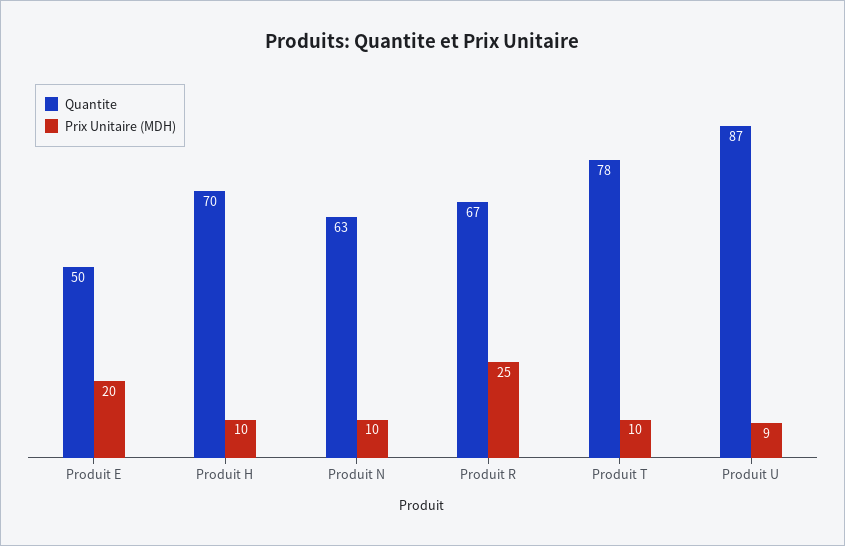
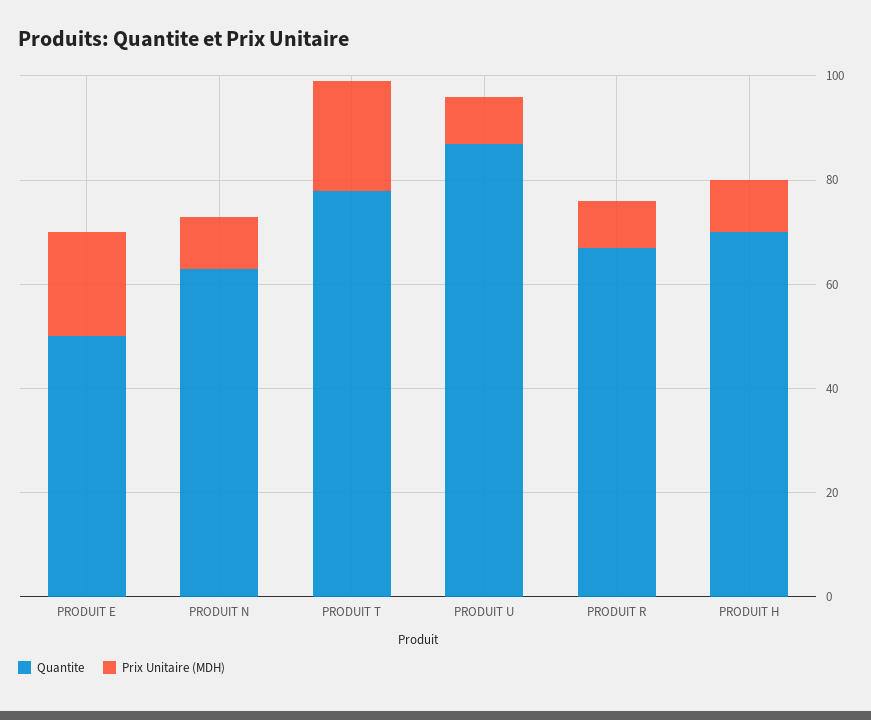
  {
    "Quantite": {
      "Produit E": 50,
      "Produit H": 70,
      "Produit N": 63,
      "Produit R": 67,
      "Produit T": 78,
      "Produit U": 87
    },
    "Prix Unitaire (MDH)": {
      "Produit E": 20,
      "Produit H": 10,
      "Produit N": 10,
-     "Produit R": 25,
+     "Produit R": 10,
-     "Produit T": 10,
+     "Produit T": 20,
      "Produit U": 9
    }
  }

